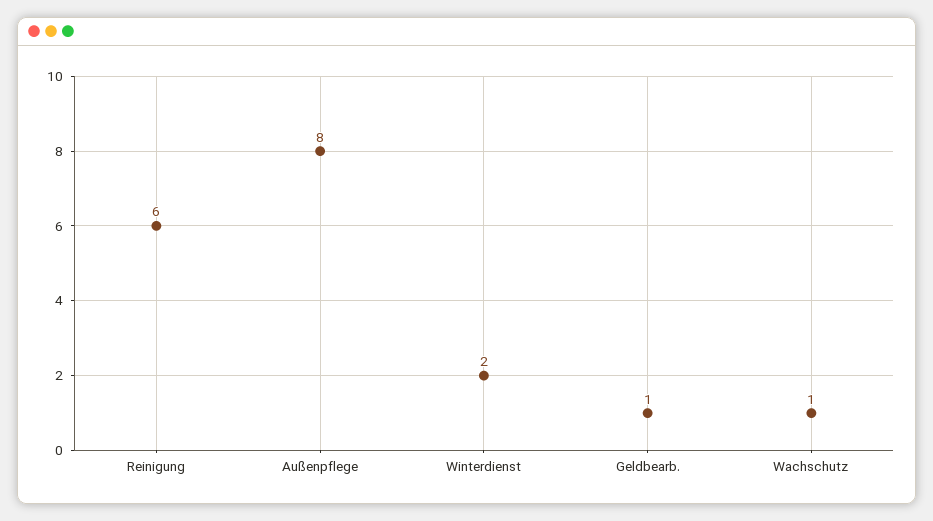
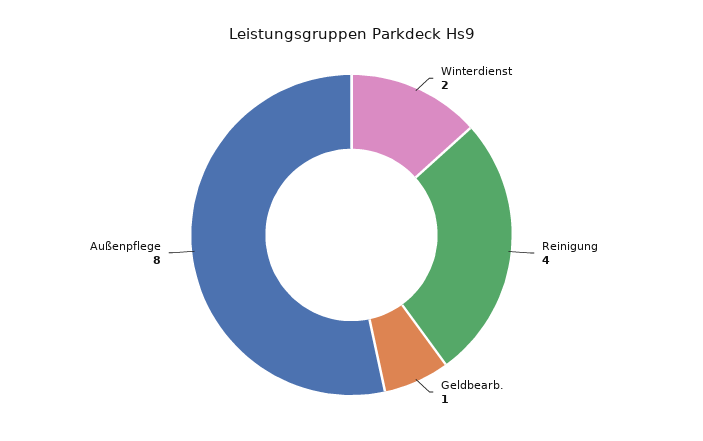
  {
-   "Reinigung": 6,
+   "Reinigung": 4,
    "Außenpflege": 8,
    "Winterdienst": 2,
-   "Geldbearb.": 1,
+   "Geldbearb.": 1
-   "Wachschutz": 1
  }

